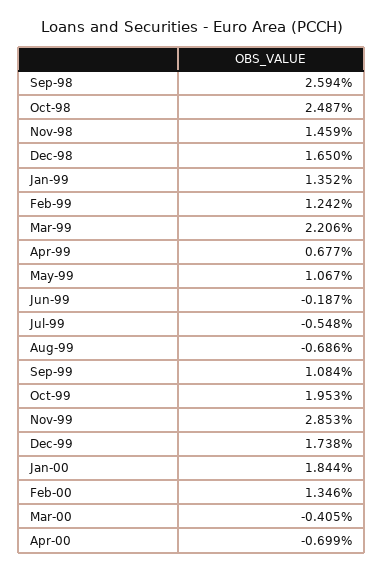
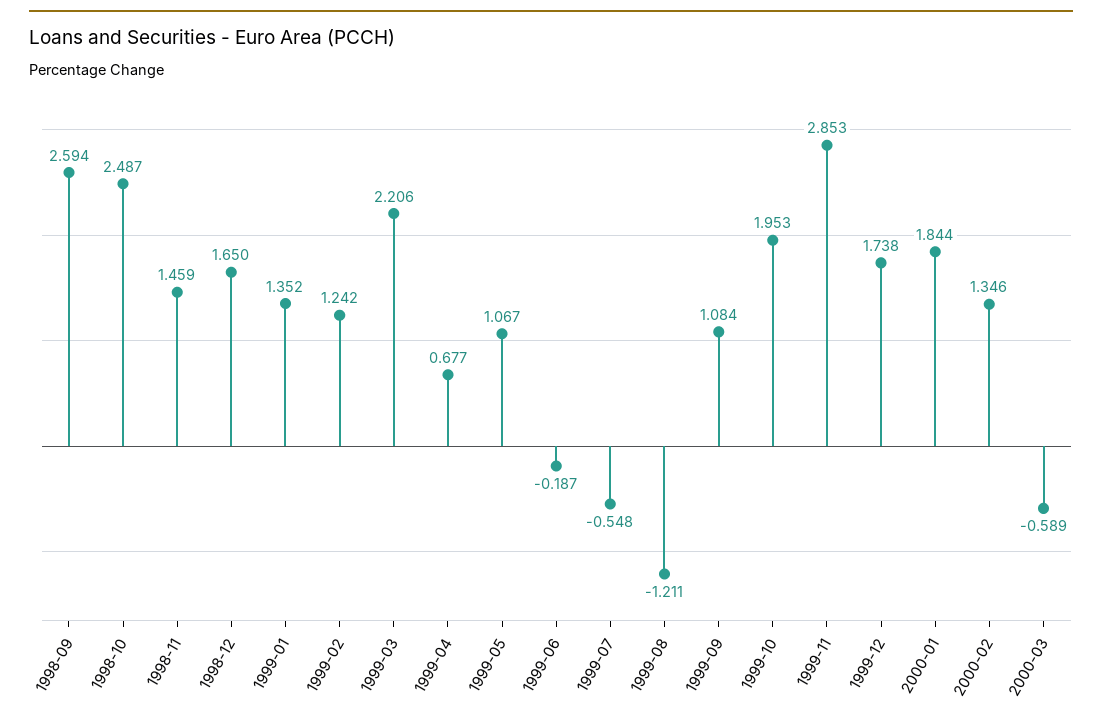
  {
    "Sep-98": 2.594,
    "Oct-98": 2.487,
    "Nov-98": 1.459,
    "Dec-98": 1.65,
    "Jan-99": 1.352,
    "Feb-99": 1.242,
    "Mar-99": 2.206,
    "Apr-99": 0.677,
    "May-99": 1.067,
    "Jun-99": -0.187,
    "Jul-99": -0.548,
-   "Aug-99": -0.686,
+   "Aug-99": -1.211,
    "Sep-99": 1.084,
    "Oct-99": 1.953,
    "Nov-99": 2.853,
    "Dec-99": 1.738,
    "Jan-00": 1.844,
    "Feb-00": 1.346,
-   "Mar-00": -0.405,
+   "Mar-00": -0.589
-   "Apr-00": -0.699
  }

